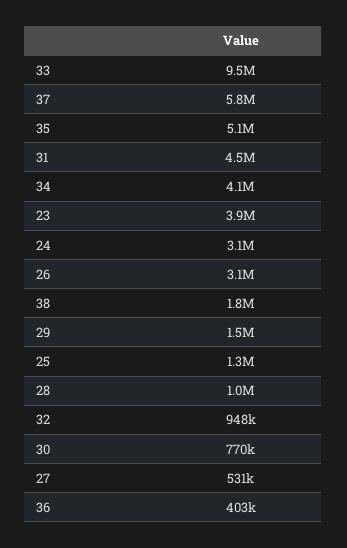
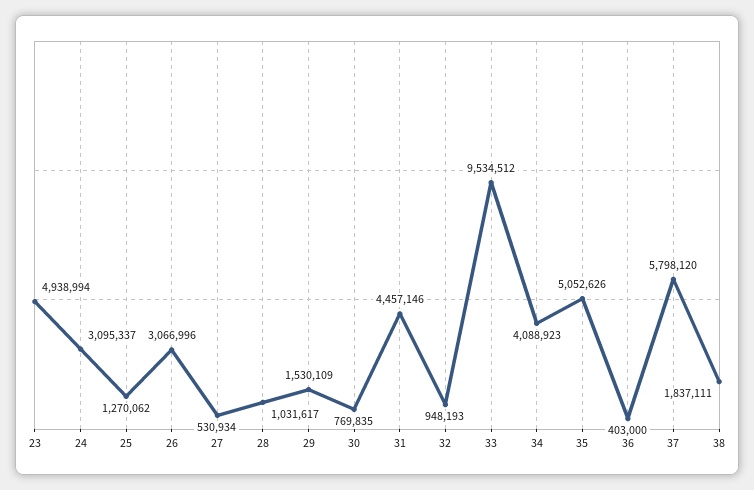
  {
    "33": 9534512,
    "37": 5798120,
    "35": 5052626,
    "31": 4457146,
    "34": 4088923,
-   "23": 3900000,
+   "23": 4938994,
    "24": 3095337,
    "26": 3066996,
    "38": 1837111,
    "29": 1530109,
    "25": 1270062,
    "28": 1031617,
    "32": 948193,
    "30": 769835,
    "27": 530934,
    "36": 403000
  }

